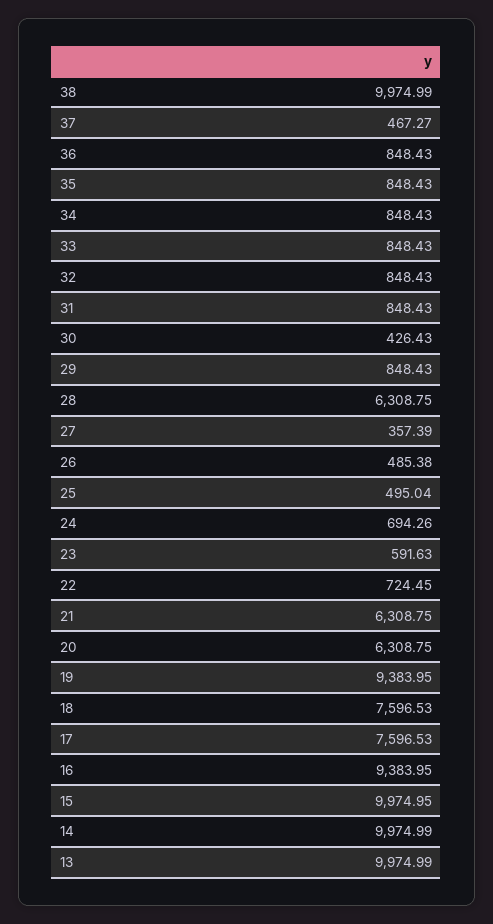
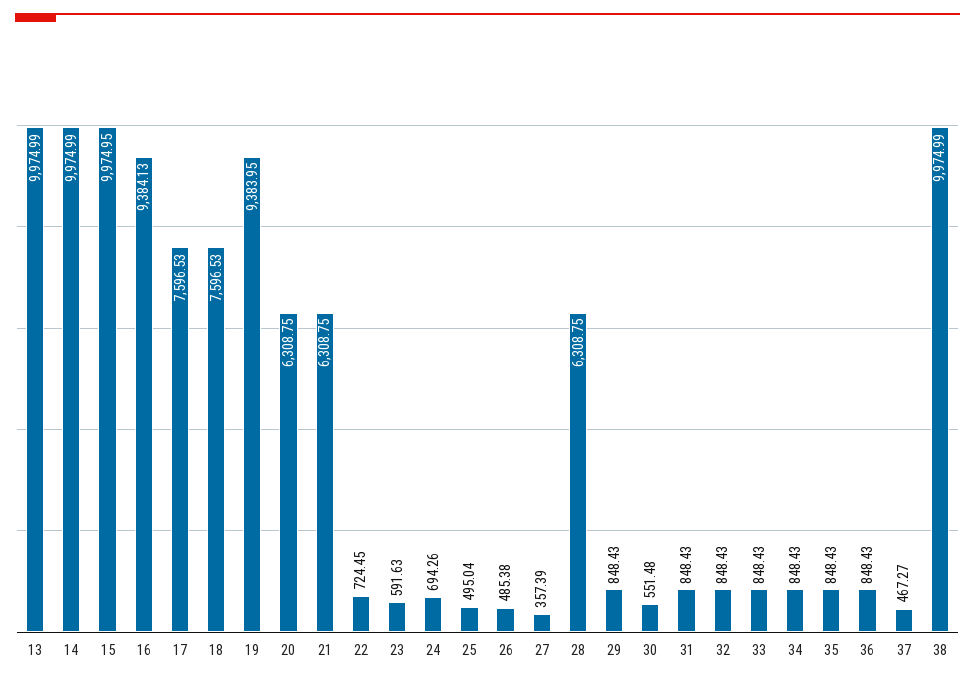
  {
    "38": 9974.99,
    "37": 467.27,
    "36": 848.43,
    "35": 848.43,
    "34": 848.43,
    "33": 848.43,
    "32": 848.43,
    "31": 848.43,
-   "30": 426.43,
+   "30": 551.48,
    "29": 848.43,
    "28": 6308.75,
    "27": 357.39,
    "26": 485.38,
    "25": 495.04,
    "24": 694.26,
    "23": 591.63,
    "22": 724.45,
    "21": 6308.75,
    "20": 6308.75,
    "19": 9383.95,
    "18": 7596.53,
    "17": 7596.53,
-   "16": 9383.95,
+   "16": 9384.13,
    "15": 9974.95,
    "14": 9974.99,
    "13": 9974.99
  }

